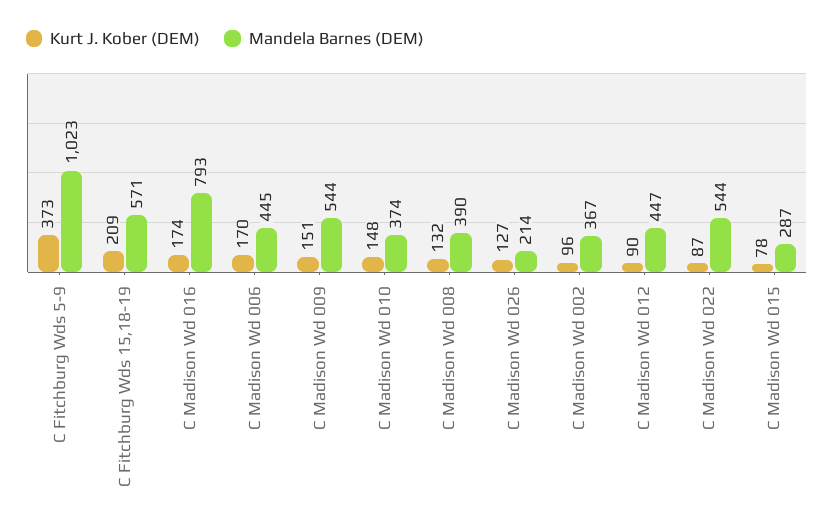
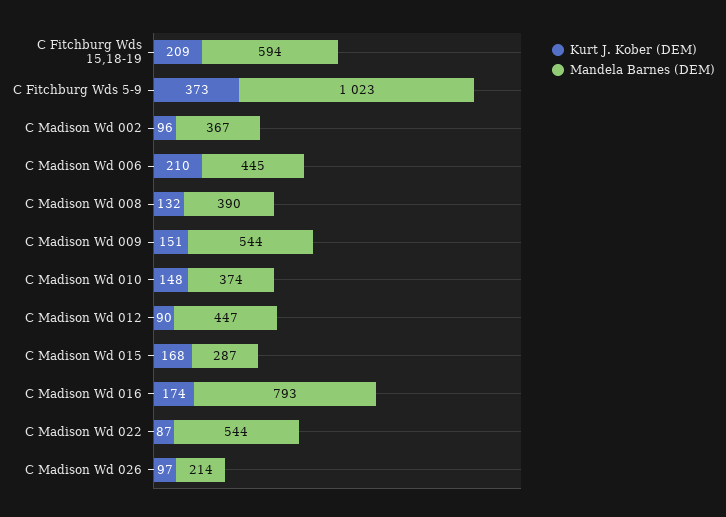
  {
    "Kurt J. Kober (DEM)": {
      "C Fitchburg Wds 5-9": 373,
      "C Fitchburg Wds 15,18-19": 209,
      "C Madison Wd 016": 174,
-     "C Madison Wd 006": 170,
+     "C Madison Wd 006": 210,
      "C Madison Wd 009": 151,
      "C Madison Wd 010": 148,
      "C Madison Wd 008": 132,
-     "C Madison Wd 026": 127,
+     "C Madison Wd 026": 97,
      "C Madison Wd 002": 96,
      "C Madison Wd 012": 90,
      "C Madison Wd 022": 87,
-     "C Madison Wd 015": 78
+     "C Madison Wd 015": 168
    },
    "Mandela Barnes (DEM)": {
      "C Fitchburg Wds 5-9": 1023,
-     "C Fitchburg Wds 15,18-19": 571,
+     "C Fitchburg Wds 15,18-19": 594,
      "C Madison Wd 016": 793,
      "C Madison Wd 006": 445,
      "C Madison Wd 009": 544,
      "C Madison Wd 010": 374,
      "C Madison Wd 008": 390,
      "C Madison Wd 026": 214,
      "C Madison Wd 002": 367,
      "C Madison Wd 012": 447,
      "C Madison Wd 022": 544,
      "C Madison Wd 015": 287
    }
  }

